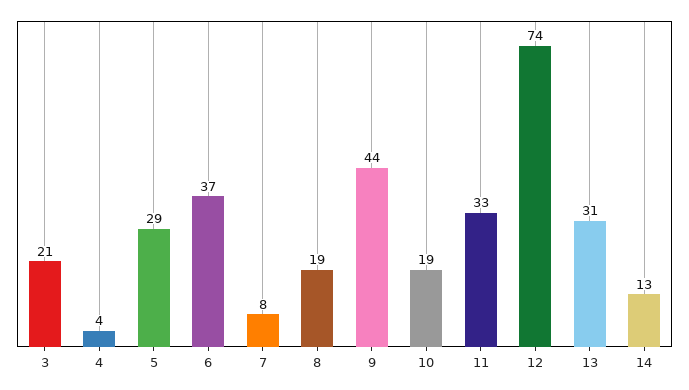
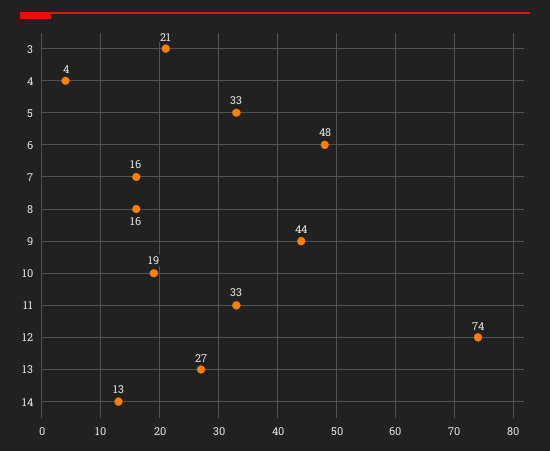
  {
    "3": 21,
    "4": 4,
-   "5": 29,
+   "5": 33,
-   "6": 37,
+   "6": 48,
-   "7": 8,
+   "7": 16,
-   "8": 19,
+   "8": 16,
    "9": 44,
    "10": 19,
    "11": 33,
    "12": 74,
-   "13": 31,
+   "13": 27,
    "14": 13
  }

